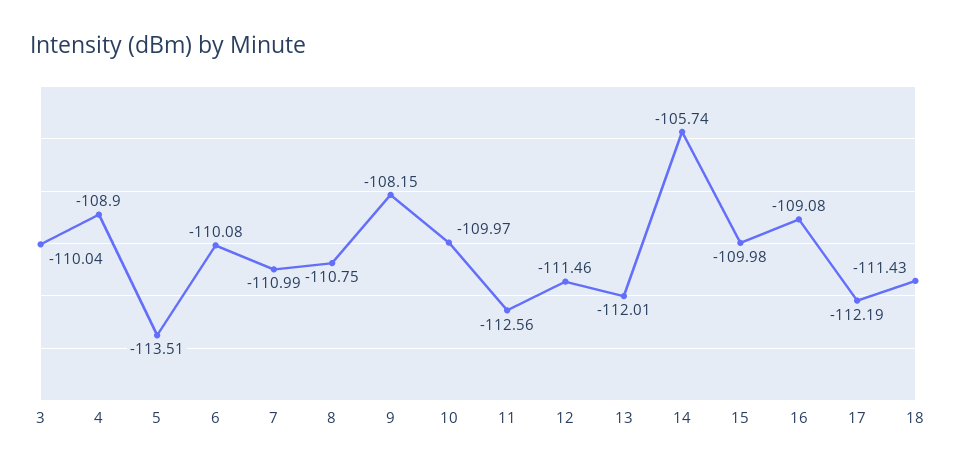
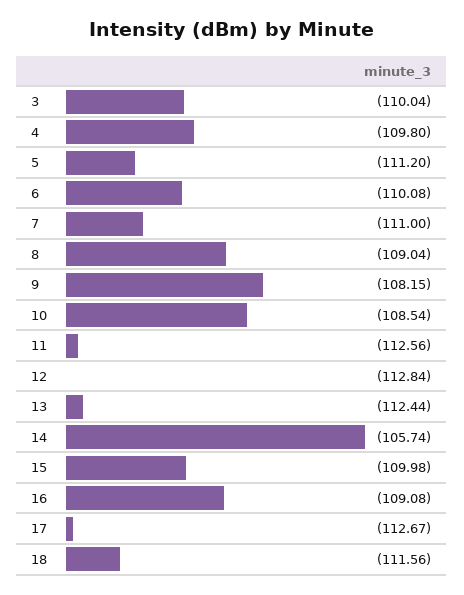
  {
    "3": -110.04,
-   "4": -108.9,
+   "4": -109.8,
-   "5": -113.51,
+   "5": -111.2,
    "6": -110.08,
-   "7": -110.99,
+   "7": -111,
-   "8": -110.75,
+   "8": -109.04,
    "9": -108.15,
-   "10": -109.97,
+   "10": -108.54,
    "11": -112.56,
-   "12": -111.46,
+   "12": -112.84,
-   "13": -112.01,
+   "13": -112.44,
    "14": -105.74,
    "15": -109.98,
    "16": -109.08,
-   "17": -112.19,
+   "17": -112.67,
-   "18": -111.43
+   "18": -111.56
  }

